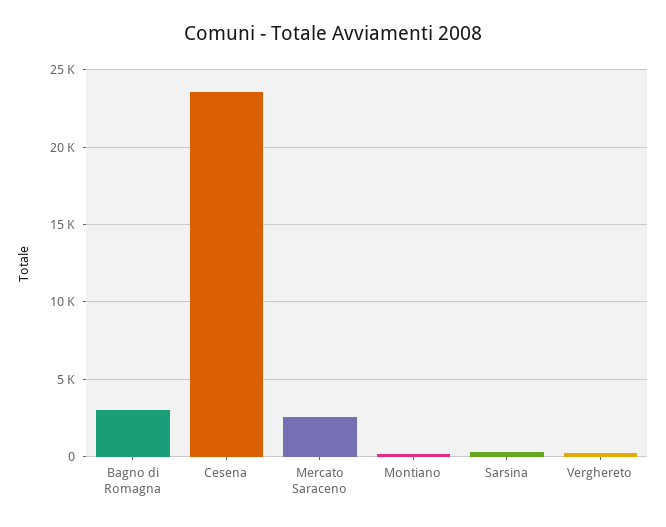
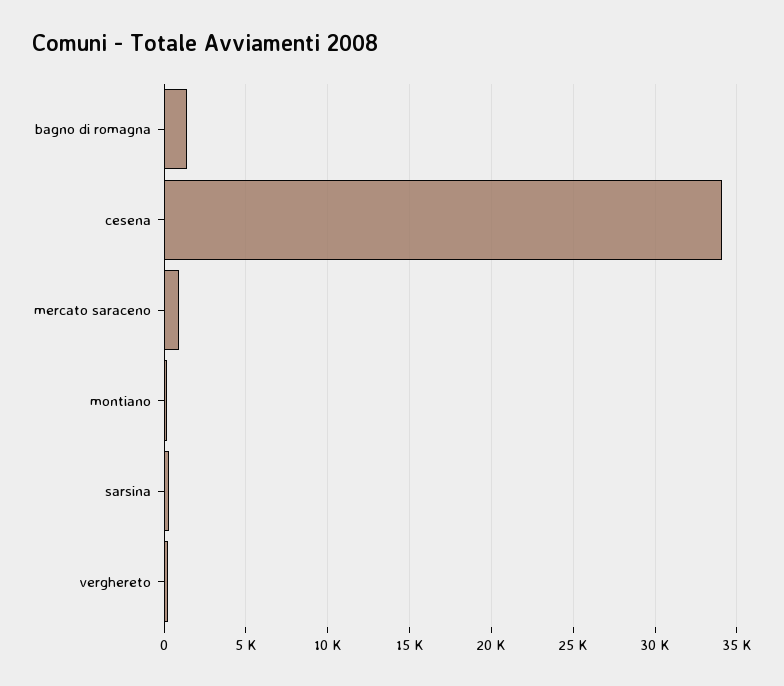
  {
-   "Bagno di Romagna": 3000,
+   "Bagno di Romagna": 1500,
-   "Cesena": 23500,
+   "Cesena": 34000,
-   "Mercato Saraceno": 2500,
+   "Mercato Saraceno": 1000,
    "Montiano": 0,
    "Sarsina": 500,
    "Verghereto": 500
  }

